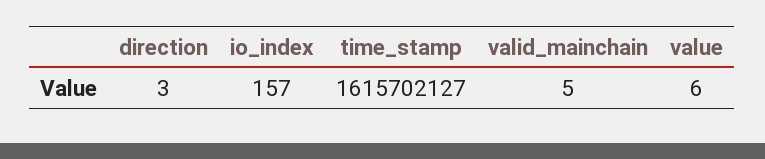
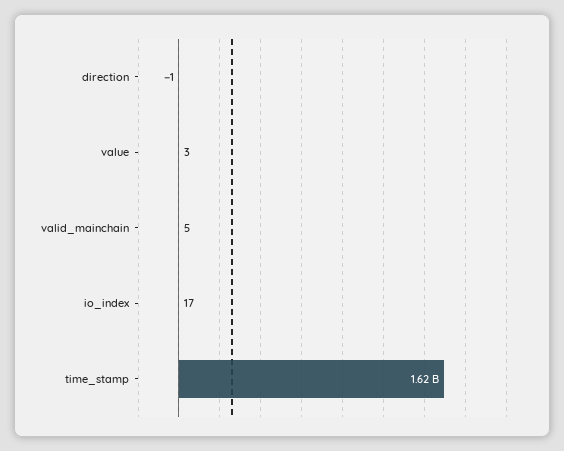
  {
-   "direction": 3,
+   "direction": -1,
-   "io_index": 157,
+   "io_index": 17,
    "time_stamp": 1615702127,
    "valid_mainchain": 5,
-   "value": 6
+   "value": 3
  }

